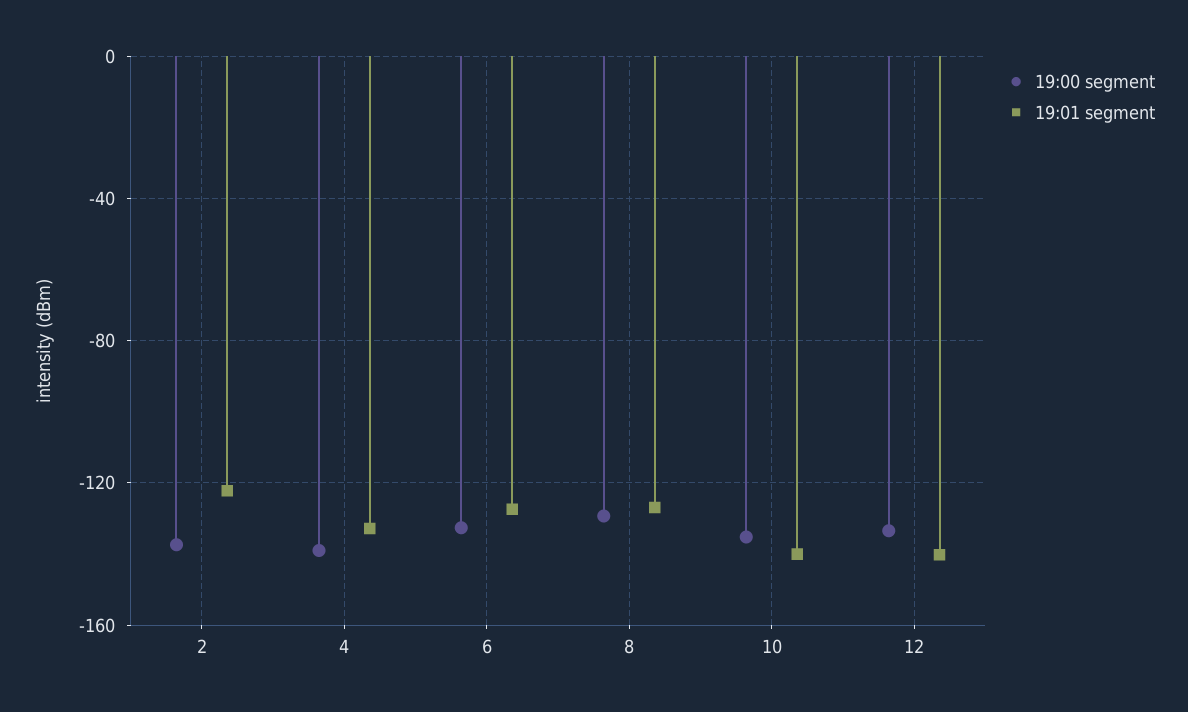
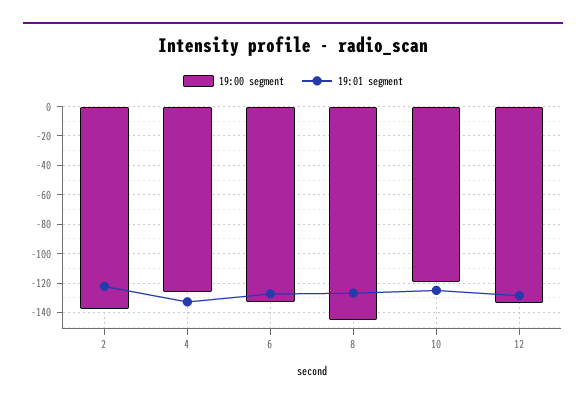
  {
    "19:00 segment": {
      "2": -135,
-     "4": -140,
+     "4": -125,
      "6": -135,
-     "8": -130,
+     "8": -145,
-     "10": -135,
+     "10": -120,
      "12": -135
    },
    "19:01 segment": {
      "2": -120,
      "4": -135,
      "6": -125,
      "8": -125,
-     "10": -140,
+     "10": -125,
-     "12": -140
+     "12": -130
    }
  }

